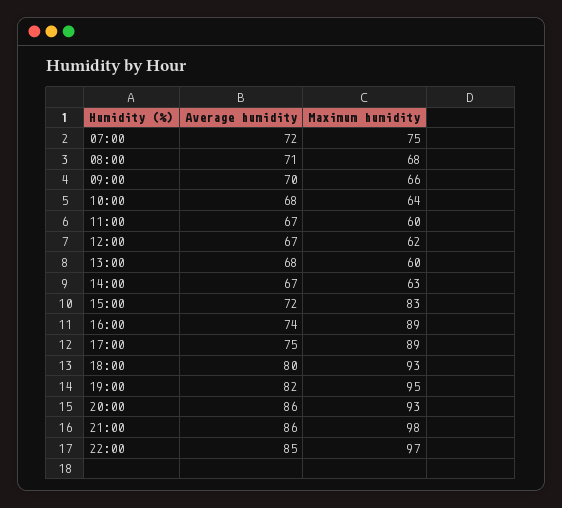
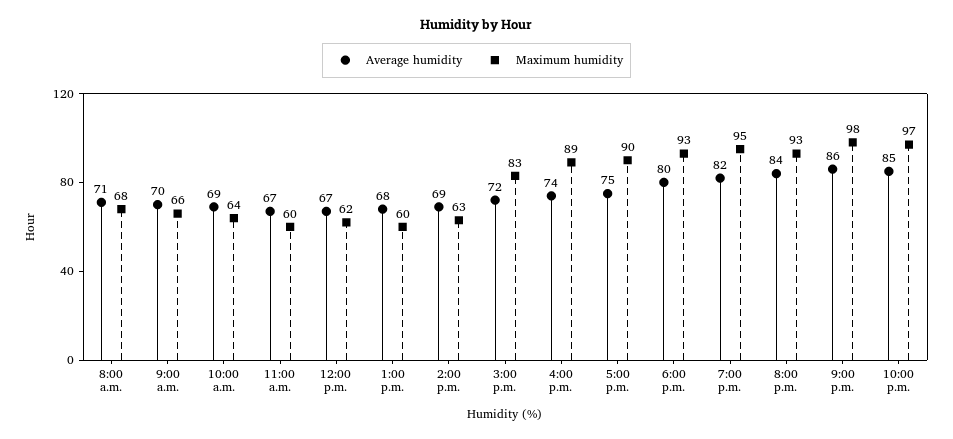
  {
    "Average humidity": {
-     "07:00": 72,
      "08:00": 71,
      "09:00": 70,
-     "10:00": 68,
+     "10:00": 69,
      "11:00": 67,
      "12:00": 67,
      "13:00": 68,
-     "14:00": 67,
+     "14:00": 69,
      "15:00": 72,
      "16:00": 74,
      "17:00": 75,
      "18:00": 80,
      "19:00": 82,
-     "20:00": 86,
+     "20:00": 84,
      "21:00": 86,
      "22:00": 85
    },
    "Maximum humidity": {
-     "07:00": 75,
      "08:00": 68,
      "09:00": 66,
      "10:00": 64,
      "11:00": 60,
      "12:00": 62,
      "13:00": 60,
      "14:00": 63,
      "15:00": 83,
      "16:00": 89,
-     "17:00": 89,
+     "17:00": 90,
      "18:00": 93,
      "19:00": 95,
      "20:00": 93,
      "21:00": 98,
      "22:00": 97
    }
  }

